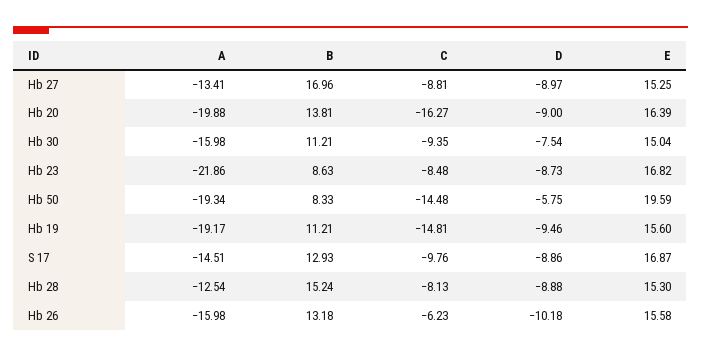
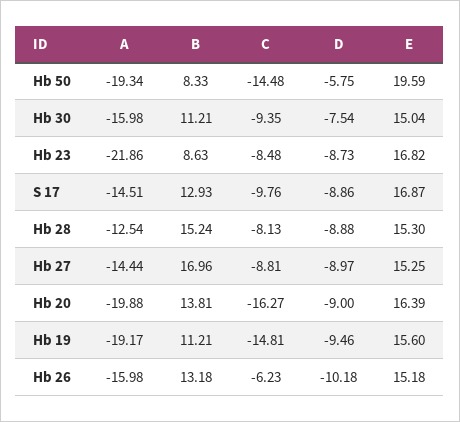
  {
    "A": {
-     "Hb 27": -13.41,
+     "Hb 27": -14.44,
      "Hb 20": -19.88,
      "Hb 30": -15.98,
      "Hb 23": -21.86,
      "Hb 50": -19.34,
      "Hb 19": -19.17,
      "S 17": -14.51,
      "Hb 28": -12.54,
      "Hb 26": -15.98
    },
    "B": {
      "Hb 27": 16.96,
      "Hb 20": 13.81,
      "Hb 30": 11.21,
      "Hb 23": 8.63,
      "Hb 50": 8.33,
      "Hb 19": 11.21,
      "S 17": 12.93,
      "Hb 28": 15.24,
      "Hb 26": 13.18
    },
    "C": {
      "Hb 27": -8.81,
      "Hb 20": -16.27,
      "Hb 30": -9.35,
      "Hb 23": -8.48,
      "Hb 50": -14.48,
      "Hb 19": -14.81,
      "S 17": -9.76,
      "Hb 28": -8.13,
      "Hb 26": -6.23
    },
    "D": {
      "Hb 27": -8.97,
      "Hb 20": -9,
      "Hb 30": -7.54,
      "Hb 23": -8.73,
      "Hb 50": -5.75,
      "Hb 19": -9.46,
      "S 17": -8.86,
      "Hb 28": -8.88,
      "Hb 26": -10.18
    },
    "E": {
      "Hb 27": 15.25,
      "Hb 20": 16.39,
      "Hb 30": 15.04,
      "Hb 23": 16.82,
      "Hb 50": 19.59,
      "Hb 19": 15.6,
      "S 17": 16.87,
      "Hb 28": 15.3,
-     "Hb 26": 15.58
+     "Hb 26": 15.18
    }
  }

